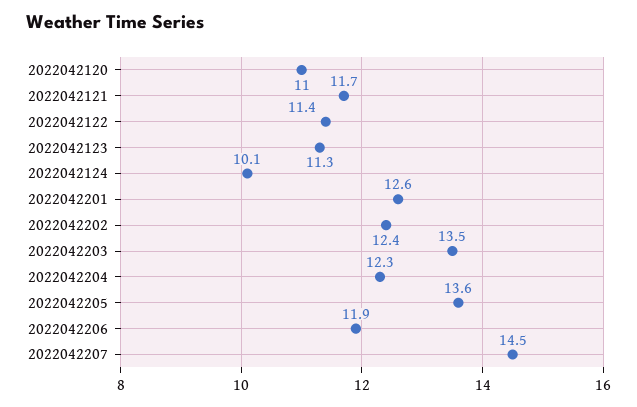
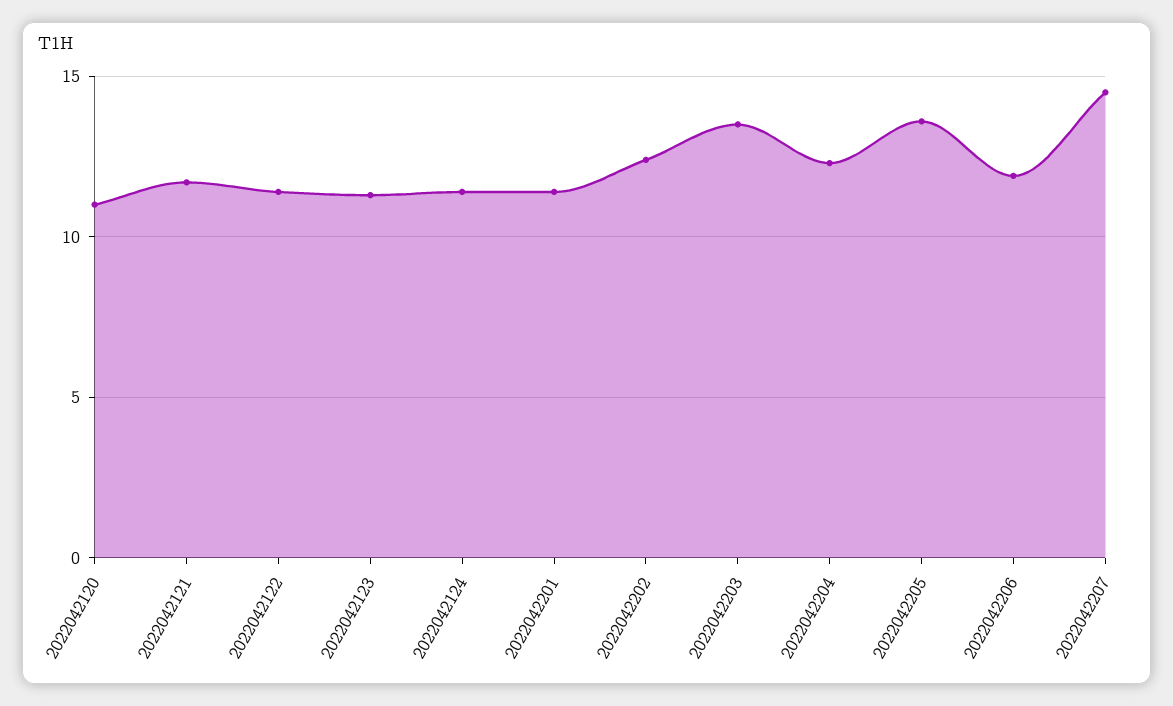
  {
    "2022042120": 11,
    "2022042121": 11.7,
    "2022042122": 11.4,
    "2022042123": 11.3,
-   "2022042124": 10.1,
+   "2022042124": 11.5,
-   "2022042201": 12.6,
+   "2022042201": 11.5,
    "2022042202": 12.4,
    "2022042203": 13.5,
    "2022042204": 12.3,
    "2022042205": 13.6,
    "2022042206": 11.9,
    "2022042207": 14.5
  }

